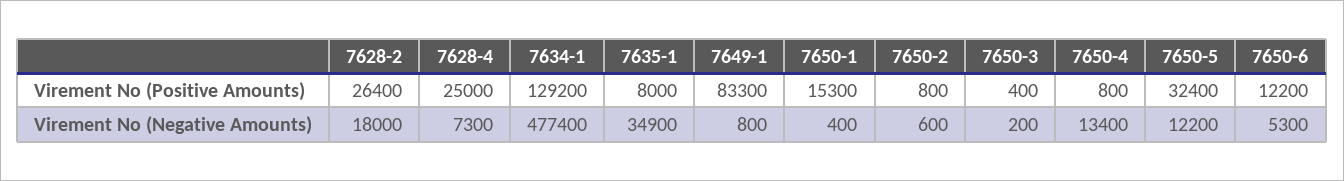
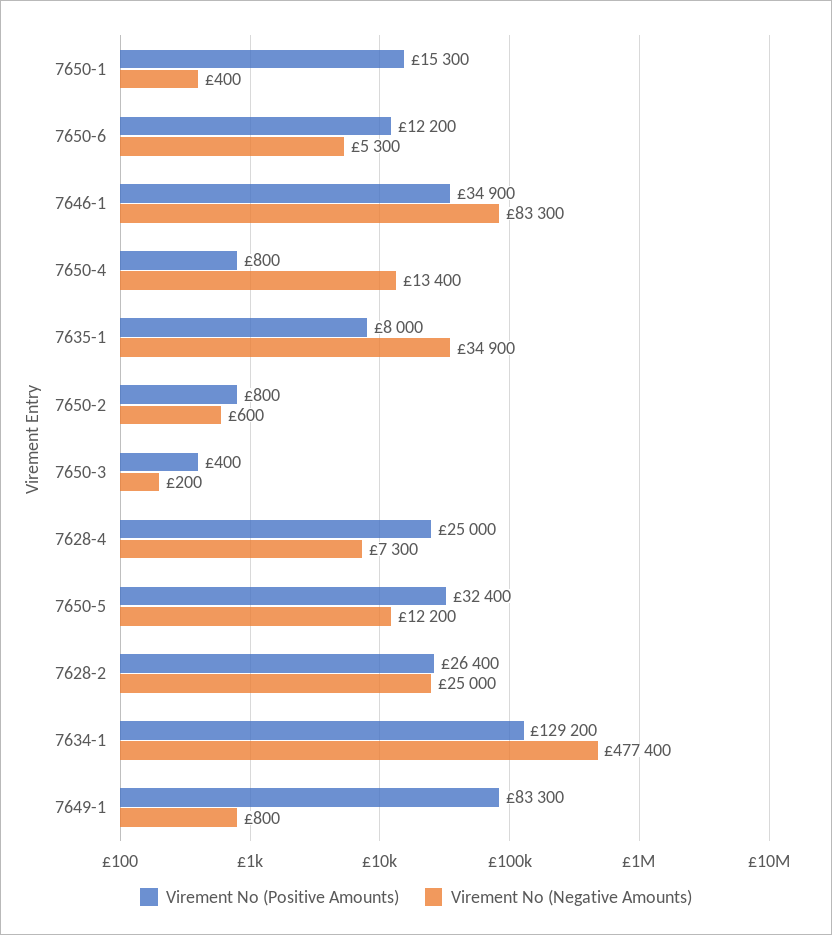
  {
    "Virement No (Positive Amounts)": {
      "7628-2": 26400,
      "7628-4": 25000,
      "7634-1": 129200,
      "7635-1": 8000,
      "7649-1": 83300,
      "7650-1": 15300,
      "7650-2": 800,
      "7650-3": 400,
      "7650-4": 800,
      "7650-5": 32400,
-     "7650-6": 12200
+     "7650-6": 12200,
+     "7646-1": 34900
    },
    "Virement No (Negative Amounts)": {
-     "7628-2": 18000,
+     "7628-2": 25000,
      "7628-4": 7300,
      "7634-1": 477400,
      "7635-1": 34900,
      "7649-1": 800,
      "7650-1": 400,
      "7650-2": 600,
      "7650-3": 200,
      "7650-4": 13400,
      "7650-5": 12200,
-     "7650-6": 5300
+     "7650-6": 5300,
+     "7646-1": 83300
    }
  }

